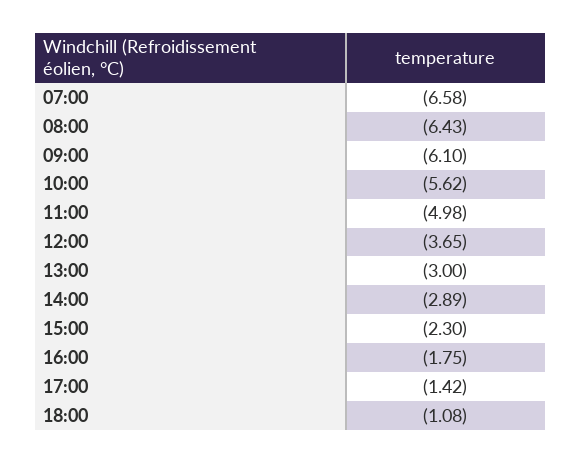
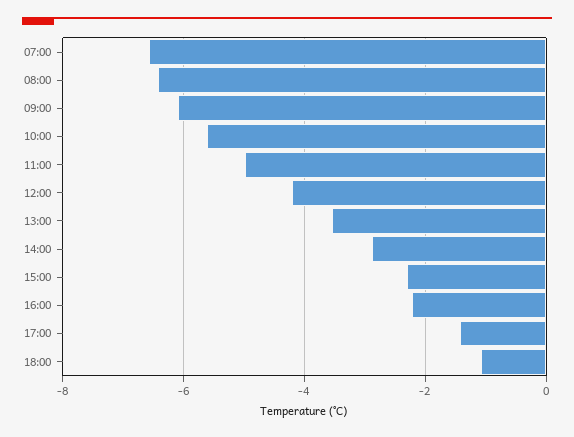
  {
    "07:00": -6.58,
    "08:00": -6.43,
    "09:00": -6.1,
    "10:00": -5.62,
    "11:00": -4.98,
-   "12:00": -3.65,
+   "12:00": -4.2,
-   "13:00": -3,
+   "13:00": -3.6,
    "14:00": -2.89,
    "15:00": -2.3,
-   "16:00": -1.75,
+   "16:00": -2.2,
    "17:00": -1.42,
    "18:00": -1.08
  }

